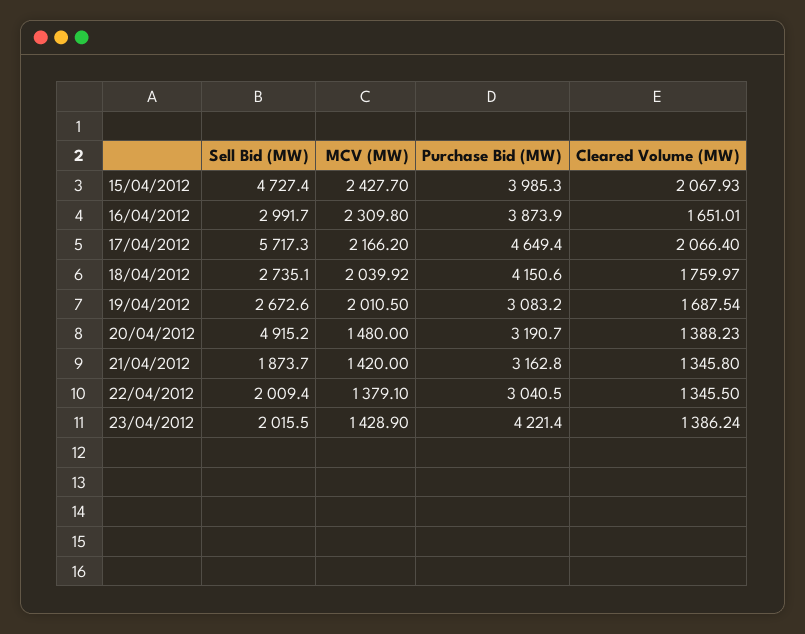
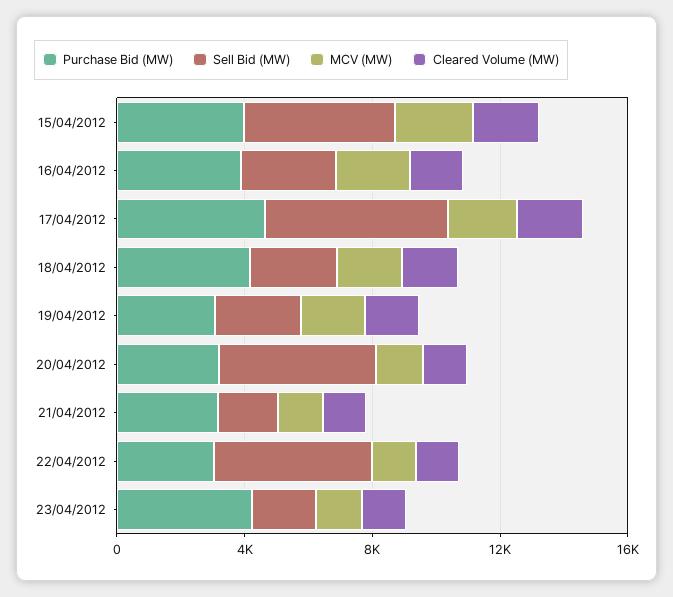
  {
    "Sell Bid (MW)": {
      "15/04/2012": 4727.4,
      "16/04/2012": 2991.7,
      "17/04/2012": 5717.3,
      "18/04/2012": 2735.1,
      "19/04/2012": 2672.6,
      "20/04/2012": 4915.2,
      "21/04/2012": 1873.7,
-     "22/04/2012": 2009.4,
+     "22/04/2012": 5000,
      "23/04/2012": 2015.5
    },
    "MCV (MW)": {
      "15/04/2012": 2427.7,
      "16/04/2012": 2309.8,
      "17/04/2012": 2166.2,
      "18/04/2012": 2039.92,
      "19/04/2012": 2010.5,
      "20/04/2012": 1480,
      "21/04/2012": 1420,
      "22/04/2012": 1379.1,
      "23/04/2012": 1428.9
    },
    "Purchase Bid (MW)": {
      "15/04/2012": 3985.3,
      "16/04/2012": 3873.9,
      "17/04/2012": 4649.4,
      "18/04/2012": 4150.6,
      "19/04/2012": 3083.2,
      "20/04/2012": 3190.7,
      "21/04/2012": 3162.8,
      "22/04/2012": 3040.5,
      "23/04/2012": 4221.4
    },
    "Cleared Volume (MW)": {
      "15/04/2012": 2067.93,
      "16/04/2012": 1651.01,
      "17/04/2012": 2066.4,
      "18/04/2012": 1759.97,
      "19/04/2012": 1687.54,
      "20/04/2012": 1388.23,
      "21/04/2012": 1345.8,
      "22/04/2012": 1345.5,
      "23/04/2012": 1386.24
    }
  }

